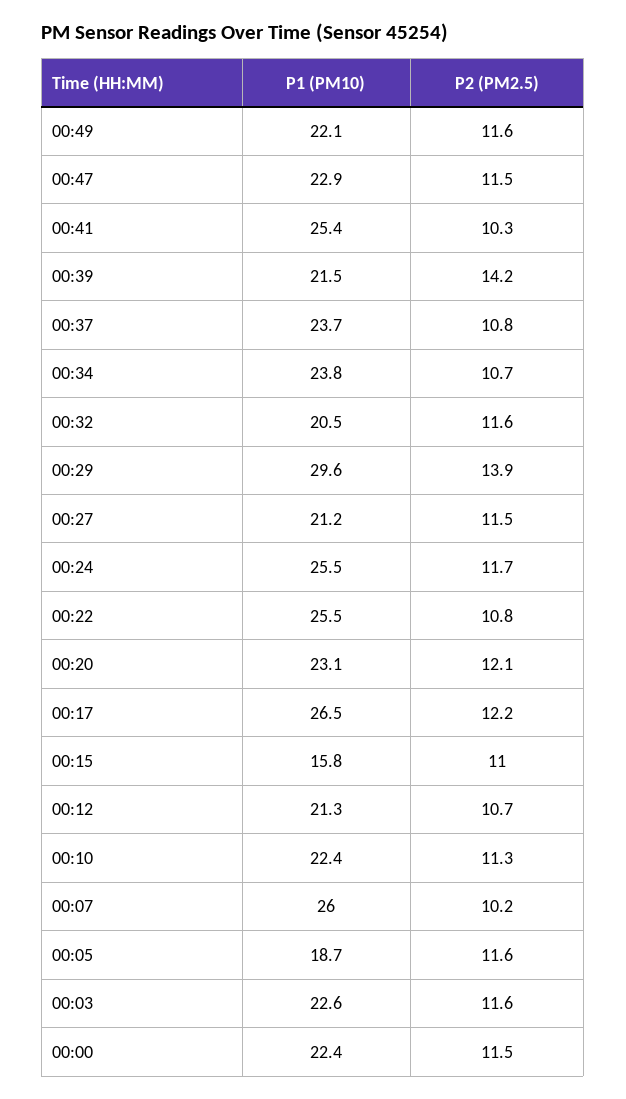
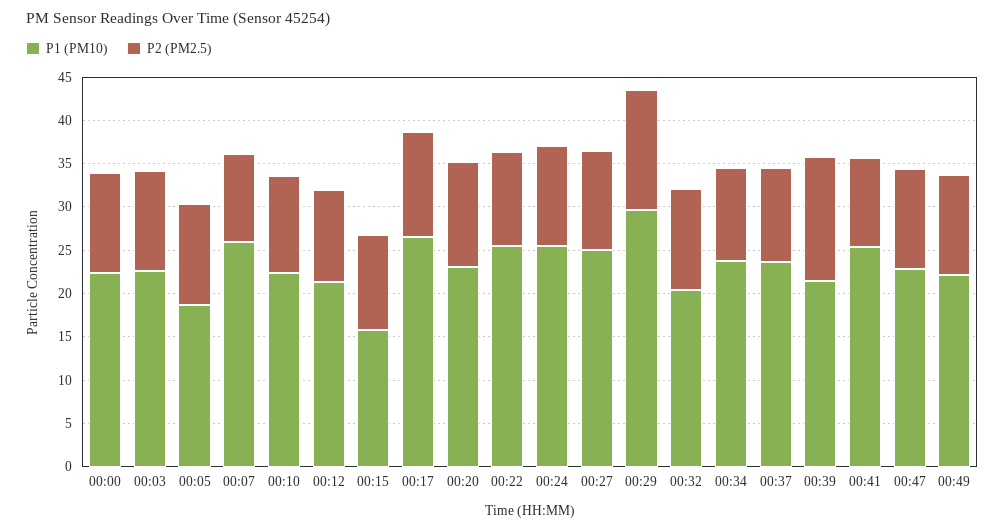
  {
    "P1 (PM10)": {
      "00:49": 22.1,
      "00:47": 22.9,
      "00:41": 25.4,
      "00:39": 21.5,
      "00:37": 23.7,
      "00:34": 23.8,
      "00:32": 20.5,
      "00:29": 29.6,
-     "00:27": 21.2,
+     "00:27": 25,
      "00:24": 25.5,
      "00:22": 25.5,
      "00:20": 23.1,
      "00:17": 26.5,
      "00:15": 15.8,
      "00:12": 21.3,
      "00:10": 22.4,
      "00:07": 26,
      "00:05": 18.7,
      "00:03": 22.6,
      "00:00": 22.4
    },
    "P2 (PM2.5)": {
      "00:49": 11.6,
      "00:47": 11.5,
      "00:41": 10.3,
      "00:39": 14.2,
      "00:37": 10.8,
      "00:34": 10.7,
      "00:32": 11.6,
      "00:29": 13.9,
      "00:27": 11.5,
      "00:24": 11.7,
      "00:22": 10.8,
      "00:20": 12.1,
      "00:17": 12.2,
      "00:15": 11,
      "00:12": 10.7,
      "00:10": 11.3,
      "00:07": 10.2,
      "00:05": 11.6,
      "00:03": 11.6,
      "00:00": 11.5
    }
  }

